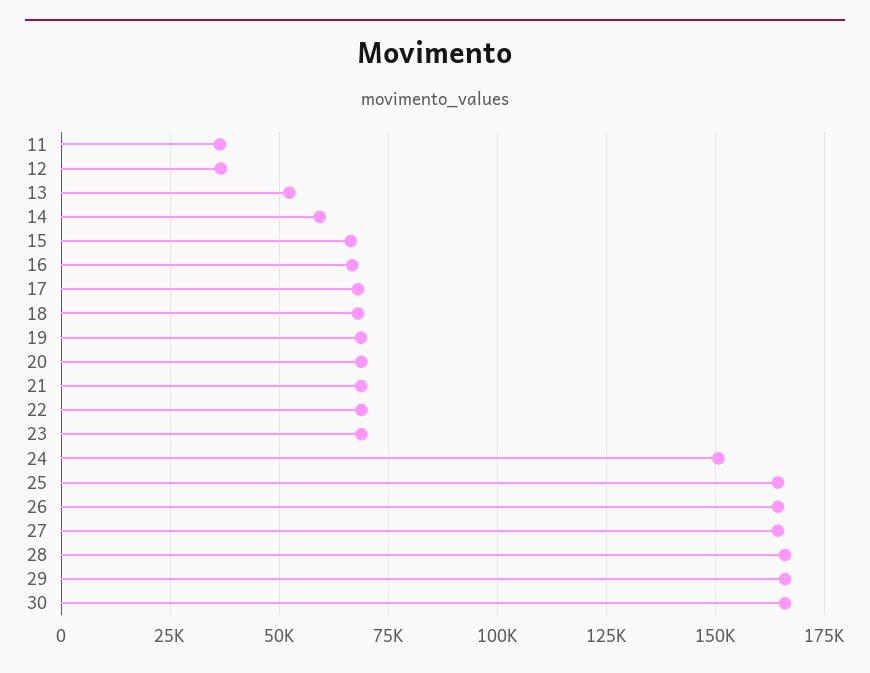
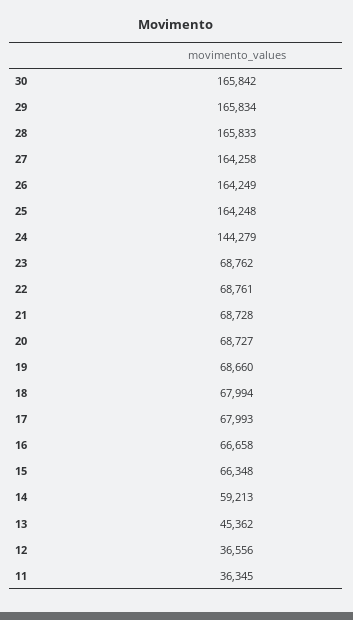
  {
    "11": 36345,
    "12": 36556,
-   "13": 52500,
+   "13": 45362,
    "14": 59213,
    "15": 66348,
    "16": 66658,
    "17": 67993,
    "18": 67994,
    "19": 68660,
    "20": 68727,
    "21": 68728,
    "22": 68761,
    "23": 68762,
-   "24": 150000,
+   "24": 144279,
    "25": 164248,
    "26": 164249,
    "27": 164258,
    "28": 165833,
    "29": 165834,
    "30": 165842
  }

